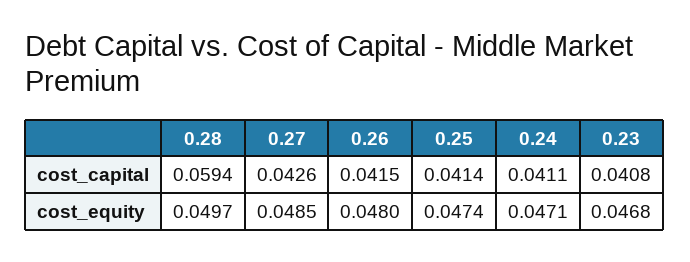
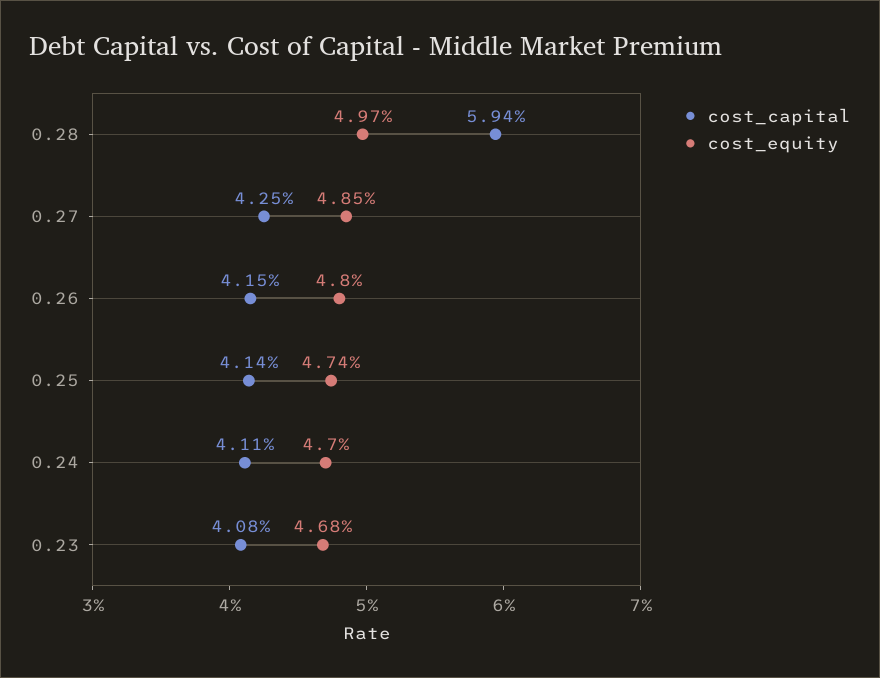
  {
    "cost_capital": {
      "0.28": 0.0594,
-     "0.27": 0.0426,
+     "0.27": 0.0425,
      "0.26": 0.0415,
      "0.25": 0.0414,
      "0.24": 0.0411,
      "0.23": 0.0408
    },
    "cost_equity": {
      "0.28": 0.0497,
      "0.27": 0.0485,
      "0.26": 0.048,
      "0.25": 0.0474,
-     "0.24": 0.0471,
+     "0.24": 0.047,
      "0.23": 0.0468
    }
  }

